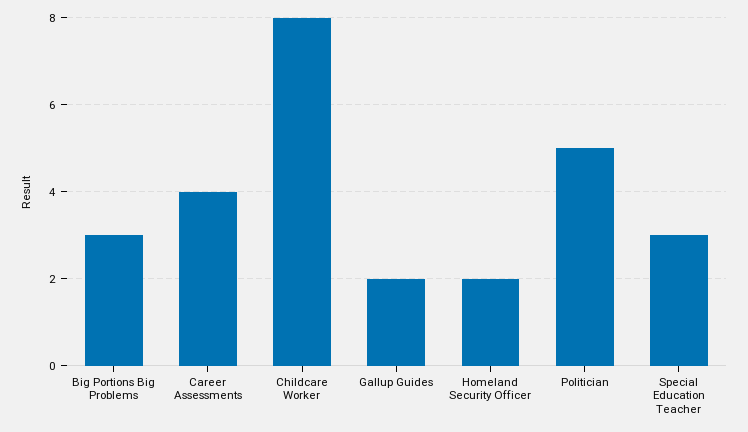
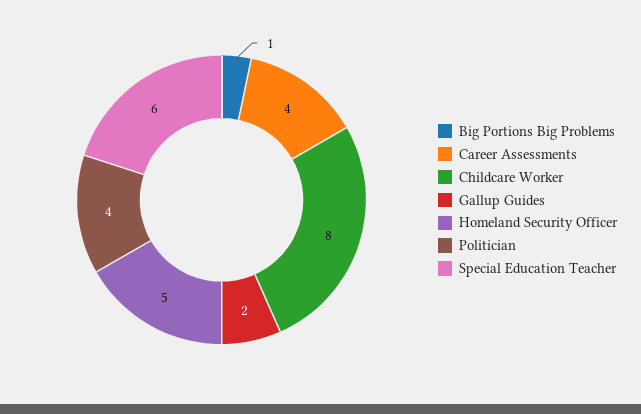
  {
-   "Big Portions Big Problems": 3,
+   "Big Portions Big Problems": 1,
    "Career Assessments": 4,
    "Childcare Worker": 8,
    "Gallup Guides": 2,
-   "Homeland Security Officer": 2,
+   "Homeland Security Officer": 5,
-   "Politician": 5,
+   "Politician": 4,
-   "Special Education Teacher": 3
+   "Special Education Teacher": 6
  }

